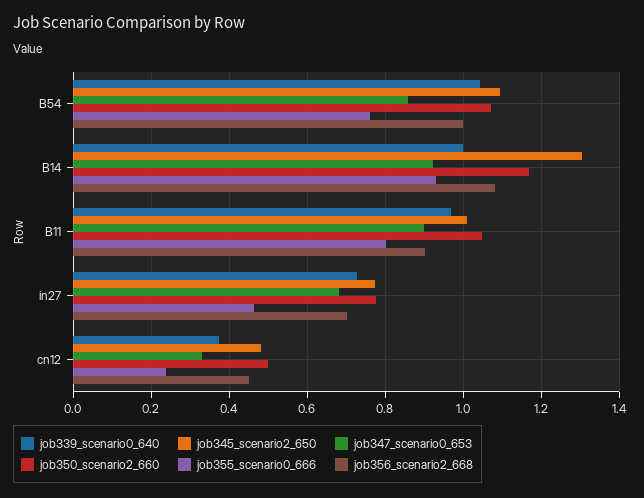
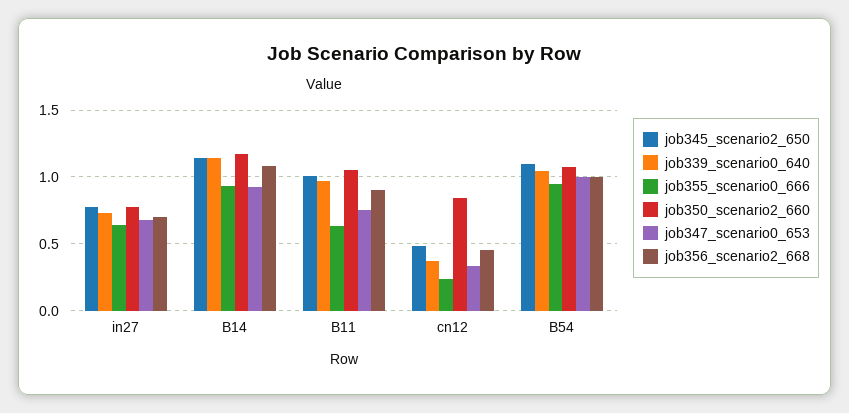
  {
    "job339_scenario0_640": {
      "B54": 1.04,
-     "B14": 1,
+     "B14": 1.15,
      "B11": 0.96,
      "in27": 0.72,
      "cn12": 0.38
    },
    "job345_scenario2_650": {
      "B54": 1.1,
-     "B14": 1.3,
+     "B14": 1.15,
      "B11": 1.02,
      "in27": 0.78,
      "cn12": 0.48
    },
    "job347_scenario0_653": {
-     "B54": 0.86,
+     "B54": 1,
      "B14": 0.92,
-     "B11": 0.9,
+     "B11": 0.75,
      "in27": 0.68,
      "cn12": 0.34
    },
    "job350_scenario2_660": {
      "B54": 1.08,
      "B14": 1.16,
      "B11": 1.04,
      "in27": 0.78,
-     "cn12": 0.5
+     "cn12": 0.85
    },
    "job355_scenario0_666": {
-     "B54": 0.76,
+     "B54": 0.95,
      "B14": 0.92,
-     "B11": 0.8,
+     "B11": 0.65,
-     "in27": 0.46,
+     "in27": 0.65,
      "cn12": 0.24
    },
    "job356_scenario2_668": {
      "B54": 1,
      "B14": 1.08,
      "B11": 0.9,
      "in27": 0.7,
      "cn12": 0.46
    }
  }

